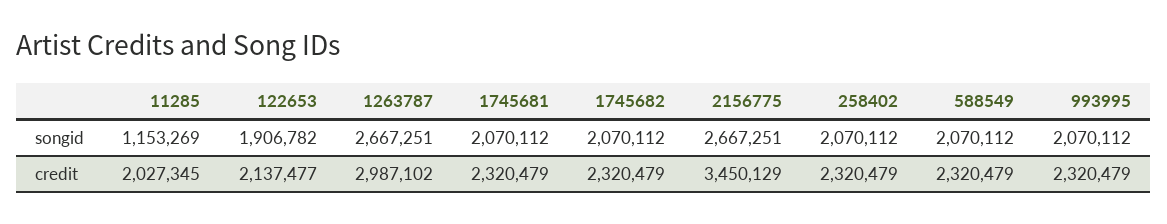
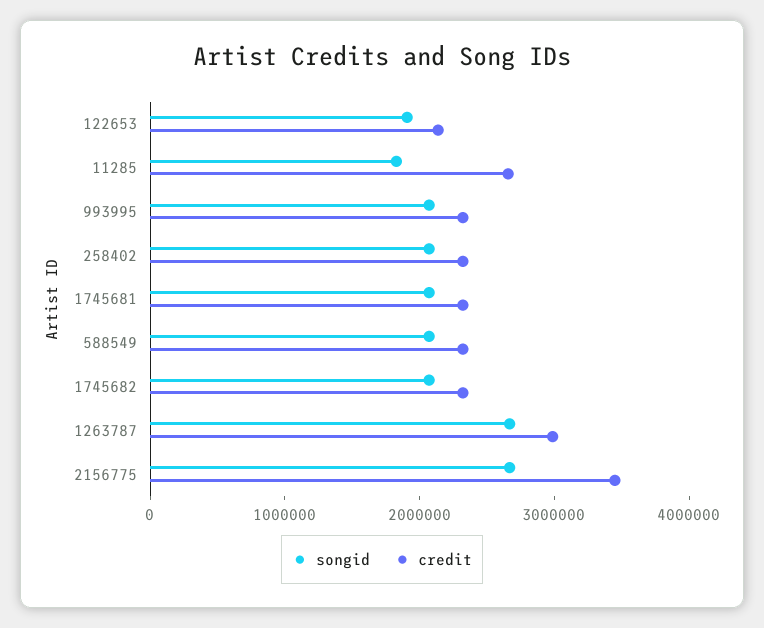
  {
    "songid": {
-     "11285": 1153269,
+     "11285": 1800000,
      "122653": 1906782,
      "1263787": 2667251,
      "1745681": 2070112,
      "1745682": 2070112,
      "2156775": 2667251,
      "258402": 2070112,
      "588549": 2070112,
      "993995": 2070112
    },
    "credit": {
-     "11285": 2027345,
+     "11285": 2600000,
      "122653": 2137477,
      "1263787": 2987102,
      "1745681": 2320479,
      "1745682": 2320479,
      "2156775": 3450129,
      "258402": 2320479,
      "588549": 2320479,
      "993995": 2320479
    }
  }

